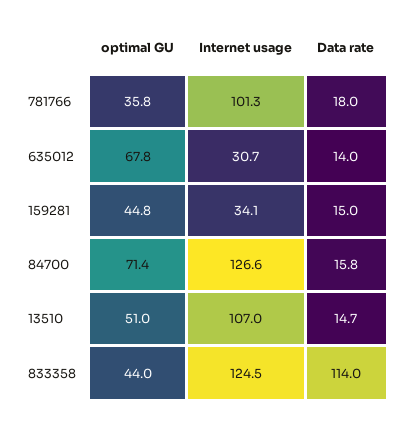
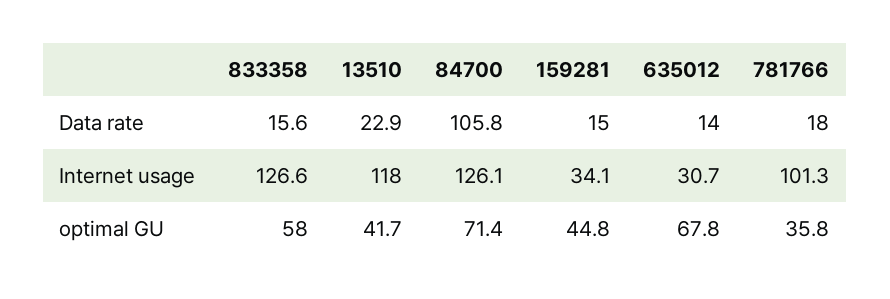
  {
    "optimal GU": {
      "781766": 35.8,
      "635012": 67.8,
      "159281": 44.8,
      "84700": 71.4,
-     "13510": 51,
+     "13510": 41.7,
-     "833358": 44
+     "833358": 58
    },
    "Internet usage": {
      "781766": 101.3,
      "635012": 30.7,
      "159281": 34.1,
-     "84700": 126.6,
+     "84700": 126.1,
-     "13510": 107,
+     "13510": 118,
-     "833358": 124.5
+     "833358": 126.6
    },
    "Data rate": {
      "781766": 18,
      "635012": 14,
      "159281": 15,
-     "84700": 15.8,
+     "84700": 105.8,
-     "13510": 14.7,
+     "13510": 22.9,
-     "833358": 114
+     "833358": 15.6
    }
  }

